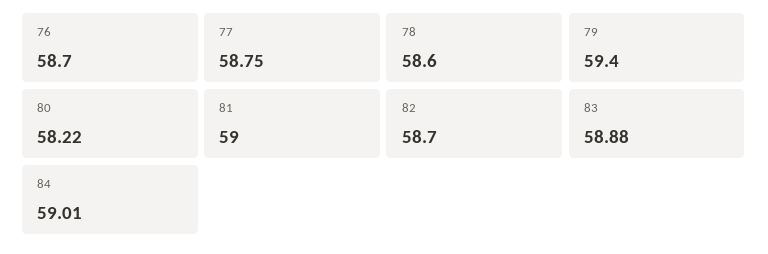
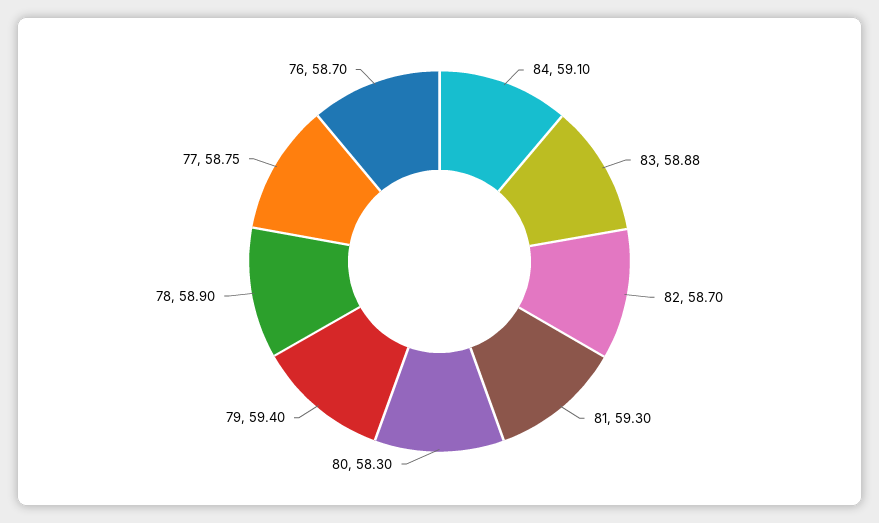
  {
    "76": 58.7,
    "77": 58.75,
-   "78": 58.6,
+   "78": 58.9,
    "79": 59.4,
-   "80": 58.22,
+   "80": 58.3,
-   "81": 59,
+   "81": 59.3,
    "82": 58.7,
    "83": 58.88,
-   "84": 59.01
+   "84": 59.1
  }

